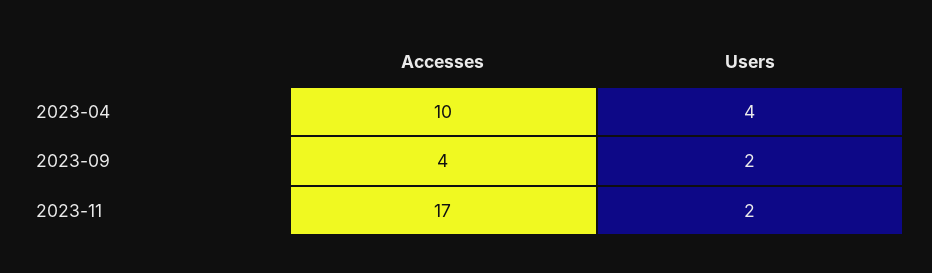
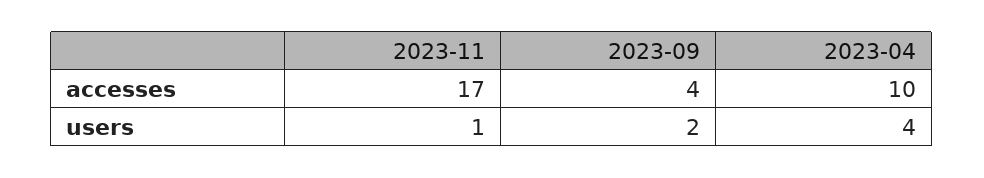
  {
    "Accesses": {
      "2023-04": 10,
      "2023-09": 4,
      "2023-11": 17
    },
    "Users": {
      "2023-04": 4,
      "2023-09": 2,
-     "2023-11": 2
+     "2023-11": 1
    }
  }

